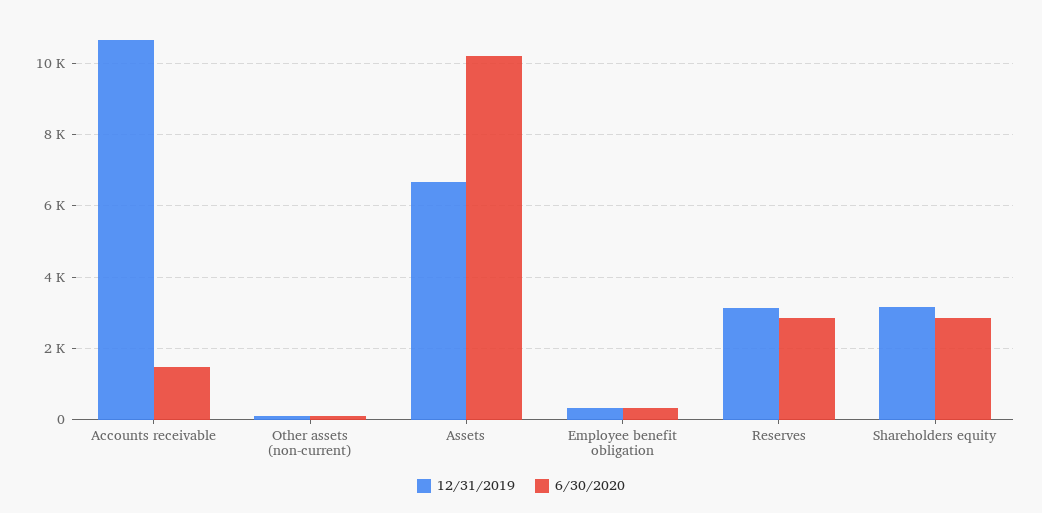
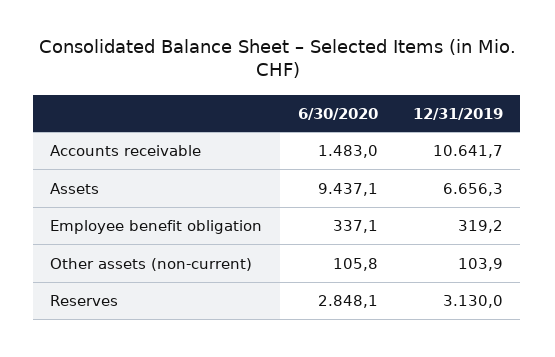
  {
    "12/31/2019": {
      "Accounts receivable": 10641.7,
      "Other assets (non-current)": 103.9,
      "Assets": 6656.3,
      "Employee benefit obligation": 319.2,
-     "Reserves": 3130,
+     "Reserves": 3130
-     "Shareholders equity": 3200
    },
    "6/30/2020": {
      "Accounts receivable": 1483,
      "Other assets (non-current)": 105.8,
-     "Assets": 10200,
+     "Assets": 9437.1,
      "Employee benefit obligation": 337.1,
-     "Reserves": 2848.1,
+     "Reserves": 2848.1
-     "Shareholders equity": 2800
    }
  }

